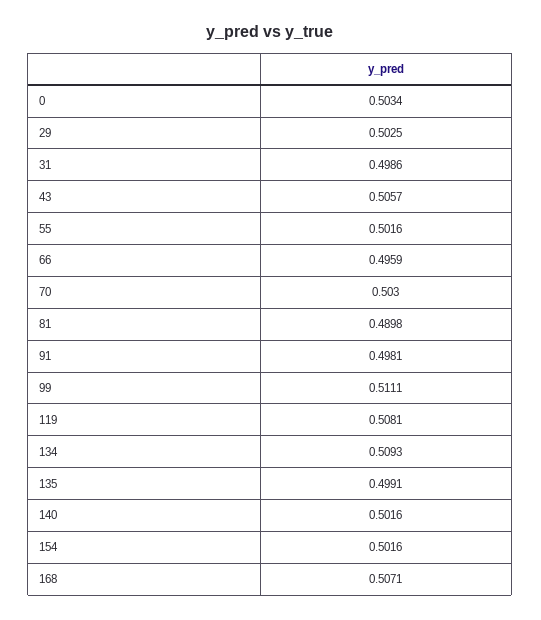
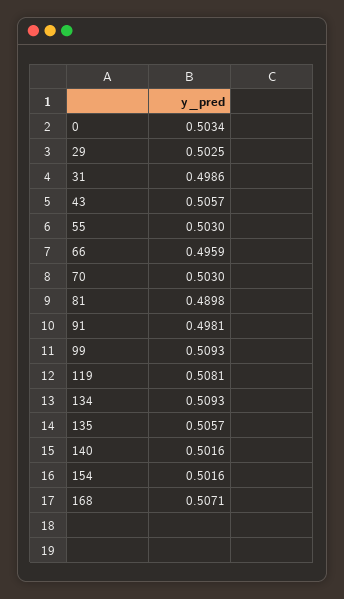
  {
    "0": 0.5034,
    "29": 0.5025,
    "31": 0.4986,
    "43": 0.5057,
-   "55": 0.5016,
+   "55": 0.503,
    "66": 0.4959,
    "70": 0.503,
    "81": 0.4898,
    "91": 0.4981,
-   "99": 0.5111,
+   "99": 0.5093,
    "119": 0.5081,
    "134": 0.5093,
-   "135": 0.4991,
+   "135": 0.5057,
    "140": 0.5016,
    "154": 0.5016,
    "168": 0.5071
  }

